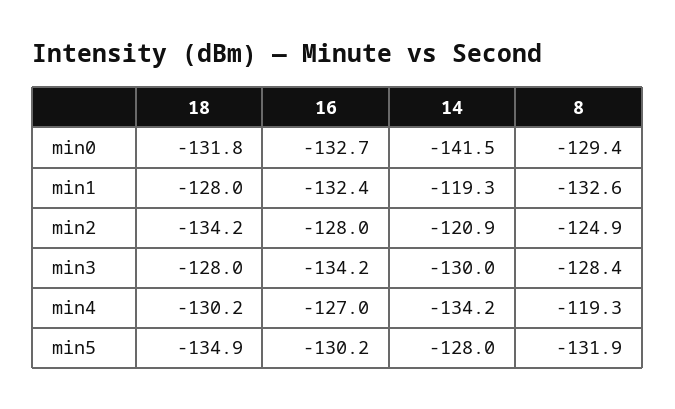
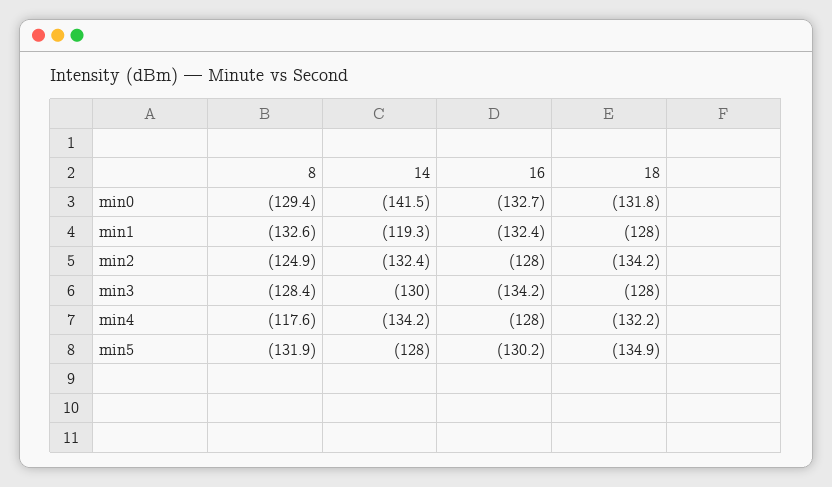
  {
    "18": {
      "min0": -131.8,
      "min1": -128,
      "min2": -134.2,
      "min3": -128,
-     "min4": -130.2,
+     "min4": -132.2,
      "min5": -134.9
    },
    "16": {
      "min0": -132.7,
      "min1": -132.4,
      "min2": -128,
      "min3": -134.2,
-     "min4": -127,
+     "min4": -128,
      "min5": -130.2
    },
    "14": {
      "min0": -141.5,
      "min1": -119.3,
-     "min2": -120.9,
+     "min2": -132.4,
      "min3": -130,
      "min4": -134.2,
      "min5": -128
    },
    "8": {
      "min0": -129.4,
      "min1": -132.6,
      "min2": -124.9,
      "min3": -128.4,
-     "min4": -119.3,
+     "min4": -117.6,
      "min5": -131.9
    }
  }

